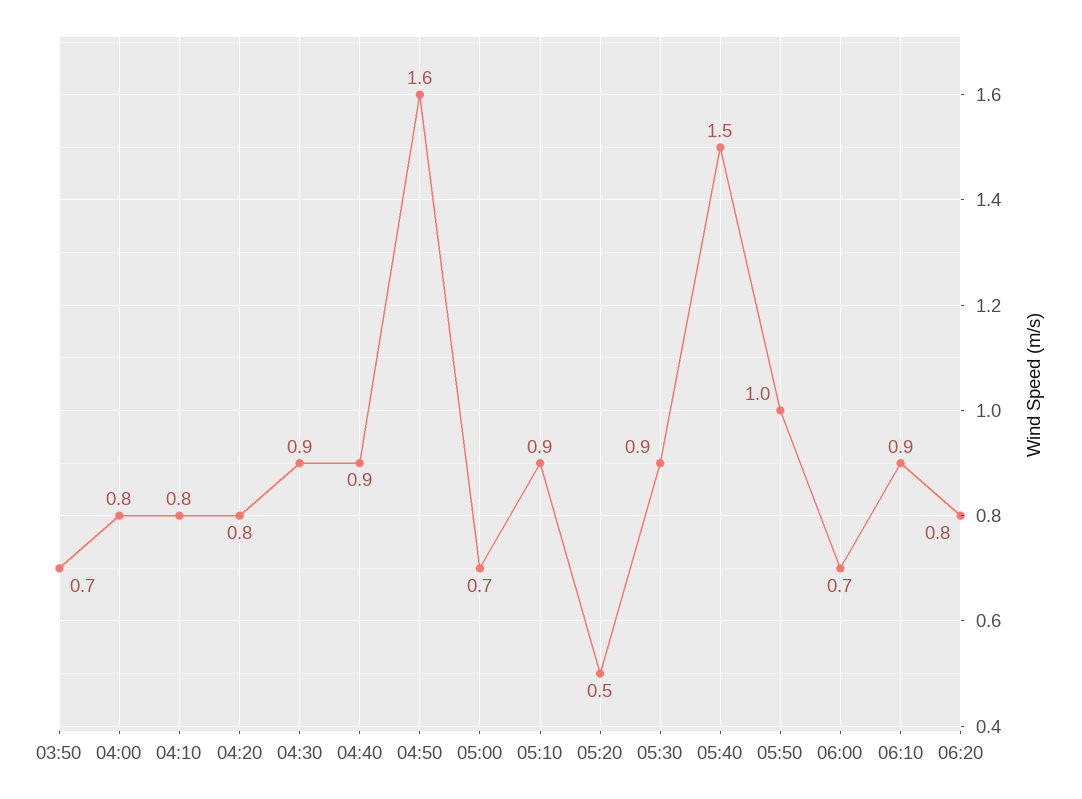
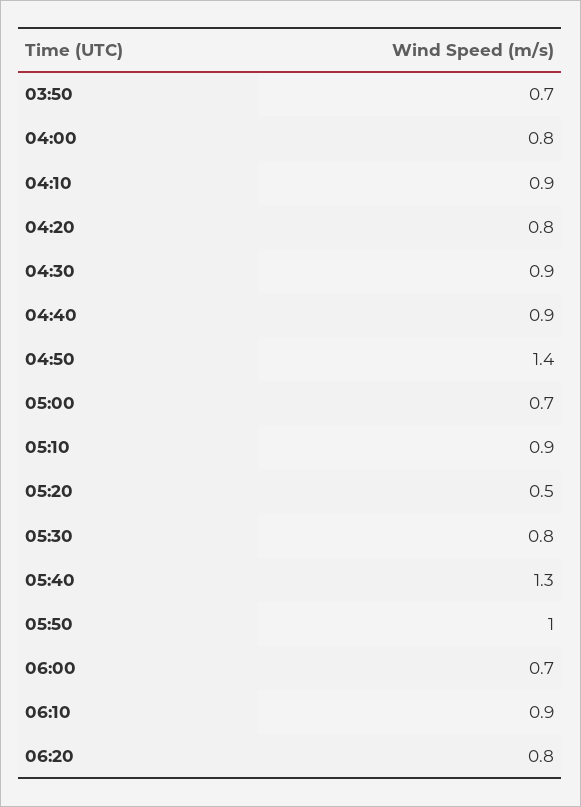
  {
    "03:50": 0.7,
    "04:00": 0.8,
-   "04:10": 0.8,
+   "04:10": 0.9,
    "04:20": 0.8,
    "04:30": 0.9,
    "04:40": 0.9,
-   "04:50": 1.6,
+   "04:50": 1.4,
    "05:00": 0.7,
    "05:10": 0.9,
    "05:20": 0.5,
-   "05:30": 0.9,
+   "05:30": 0.8,
-   "05:40": 1.5,
+   "05:40": 1.3,
    "05:50": 1,
    "06:00": 0.7,
    "06:10": 0.9,
    "06:20": 0.8
  }

